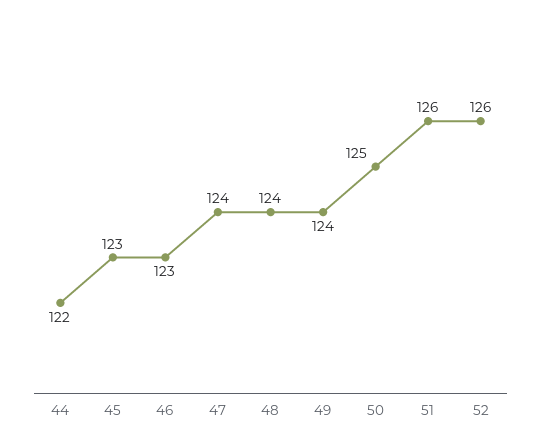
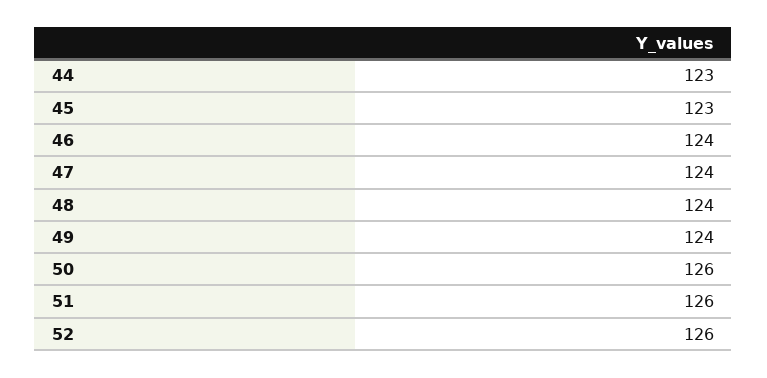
  {
-   "44": 122,
+   "44": 123,
    "45": 123,
-   "46": 123,
+   "46": 124,
    "47": 124,
    "48": 124,
    "49": 124,
-   "50": 125,
+   "50": 126,
    "51": 126,
    "52": 126
  }

